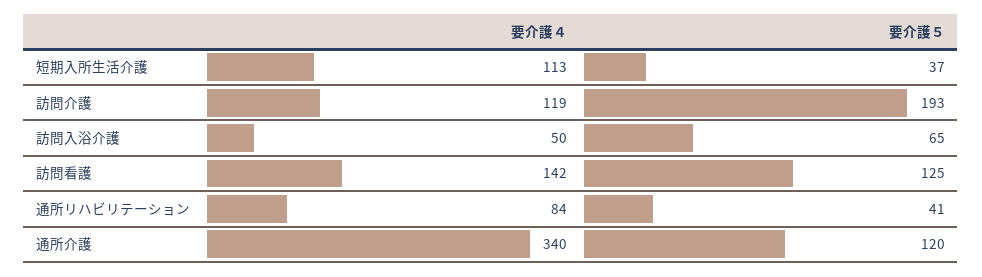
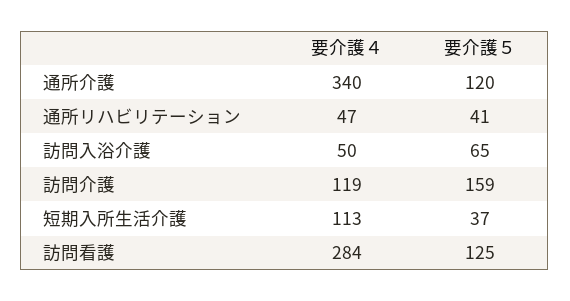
  {
    "要介護４": {
      "短期入所生活介護": 113,
      "訪問介護": 119,
      "訪問入浴介護": 50,
-     "訪問看護": 142,
+     "訪問看護": 284,
-     "通所リハビリテーション": 84,
+     "通所リハビリテーション": 47,
      "通所介護": 340
    },
    "要介護５": {
      "短期入所生活介護": 37,
-     "訪問介護": 193,
+     "訪問介護": 159,
      "訪問入浴介護": 65,
      "訪問看護": 125,
      "通所リハビリテーション": 41,
      "通所介護": 120
    }
  }

